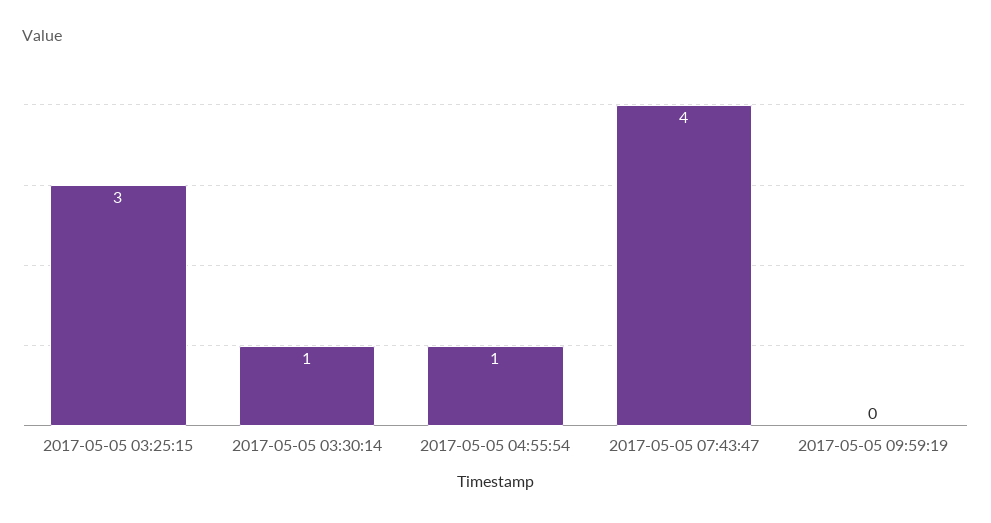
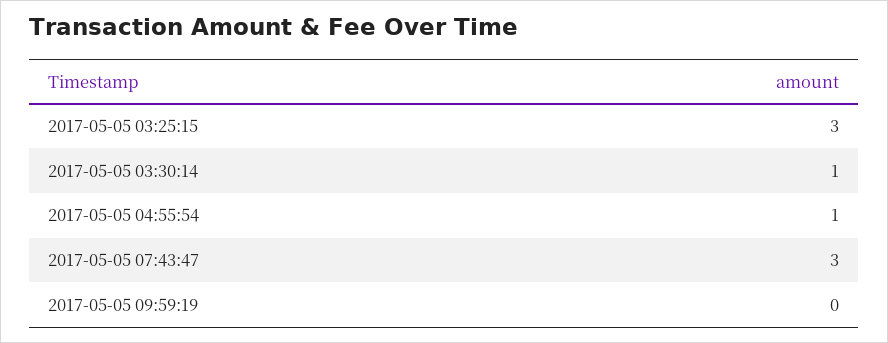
  {
    "2017-05-05 03:25:15": 3,
    "2017-05-05 03:30:14": 1,
    "2017-05-05 04:55:54": 1,
-   "2017-05-05 07:43:47": 4,
+   "2017-05-05 07:43:47": 3,
    "2017-05-05 09:59:19": 0
  }

